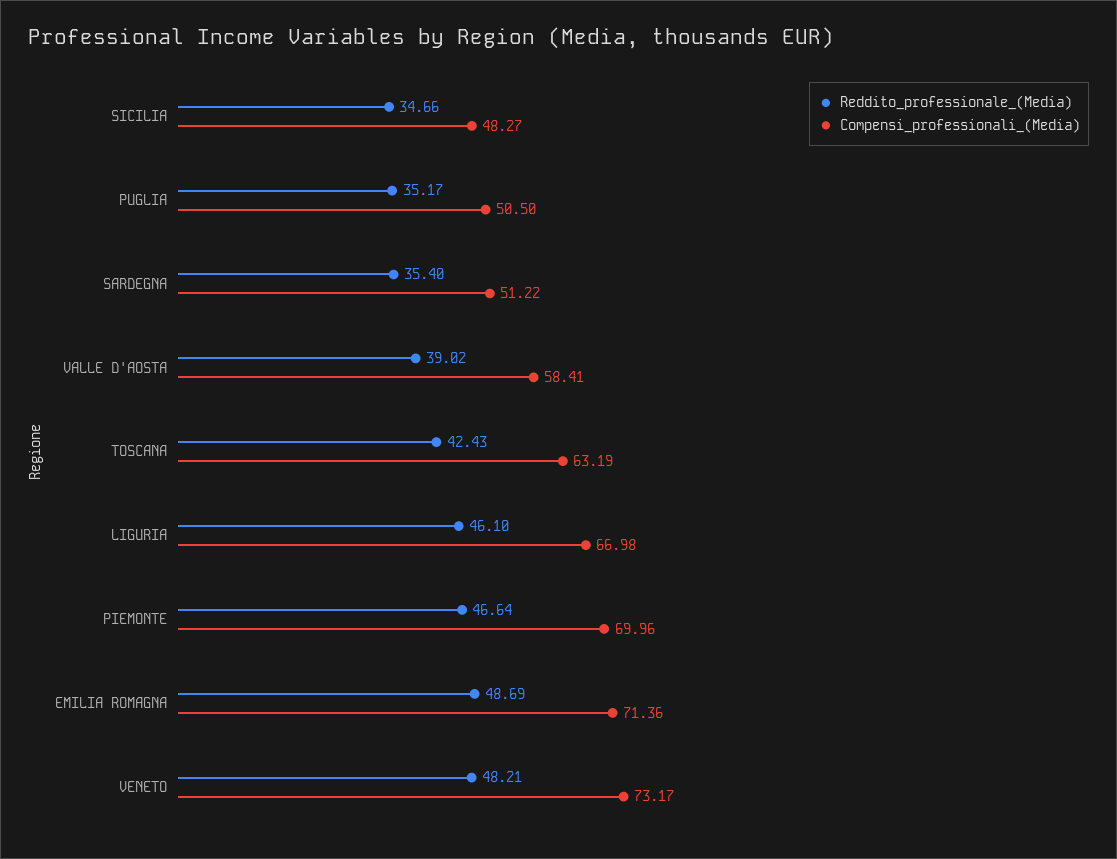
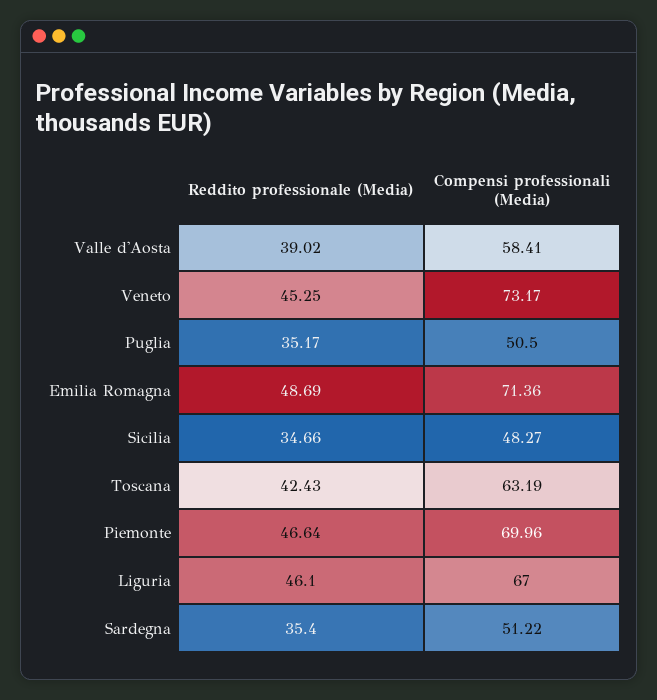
  {
    "Reddito_professionale_(Media)": {
      "SICILIA": 34.66,
      "PUGLIA": 35.17,
      "SARDEGNA": 35.4,
      "VALLE D'AOSTA": 39.02,
      "TOSCANA": 42.43,
      "LIGURIA": 46.1,
      "PIEMONTE": 46.64,
      "EMILIA ROMAGNA": 48.69,
-     "VENETO": 48.21
+     "VENETO": 45.25
    },
    "Compensi_professionali_(Media)": {
      "SICILIA": 48.27,
      "PUGLIA": 50.5,
      "SARDEGNA": 51.22,
      "VALLE D'AOSTA": 58.41,
      "TOSCANA": 63.19,
-     "LIGURIA": 66.98,
+     "LIGURIA": 67,
      "PIEMONTE": 69.96,
      "EMILIA ROMAGNA": 71.36,
      "VENETO": 73.17
    }
  }

